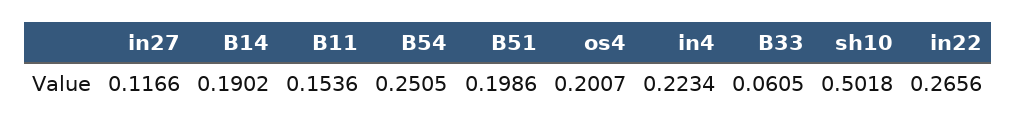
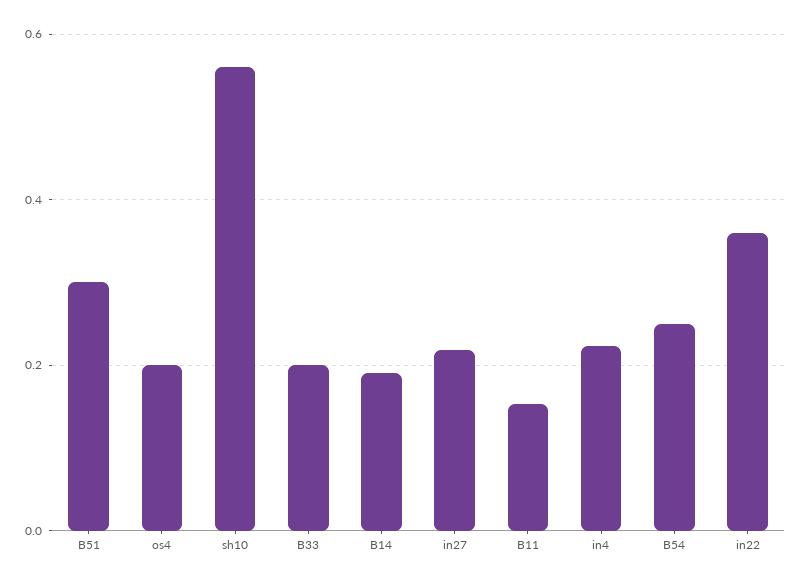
  {
-   "in27": 0.1166,
+   "in27": 0.22,
    "B14": 0.1902,
    "B11": 0.1536,
    "B54": 0.2505,
-   "B51": 0.1986,
+   "B51": 0.3,
    "os4": 0.2007,
    "in4": 0.2234,
-   "B33": 0.0605,
+   "B33": 0.2,
-   "sh10": 0.5018,
+   "sh10": 0.56,
-   "in22": 0.2656
+   "in22": 0.36
  }

